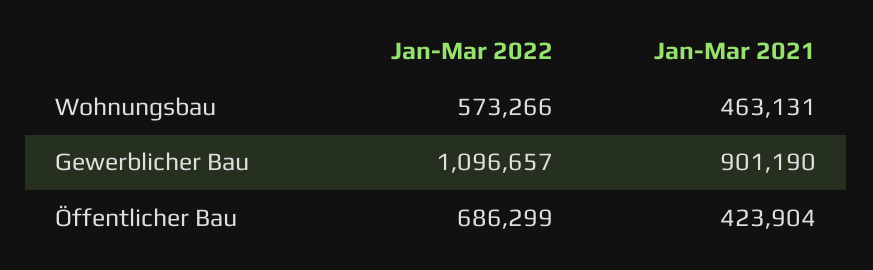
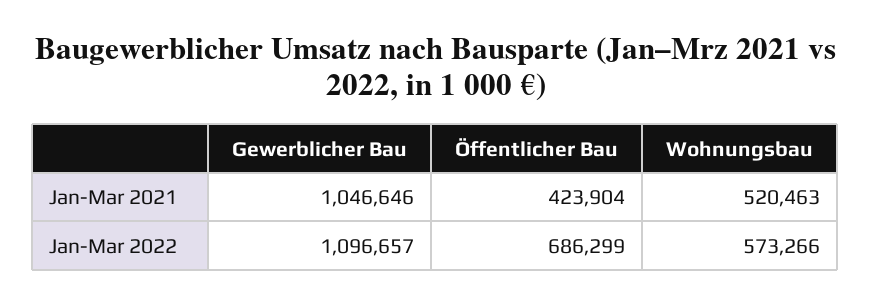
  {
    "Jan-Mar 2022": {
      "Wohnungsbau": 573266,
      "Gewerblicher Bau": 1096657,
      "Öffentlicher Bau": 686299
    },
    "Jan-Mar 2021": {
-     "Wohnungsbau": 463131,
+     "Wohnungsbau": 520463,
-     "Gewerblicher Bau": 901190,
+     "Gewerblicher Bau": 1046646,
      "Öffentlicher Bau": 423904
    }
  }

